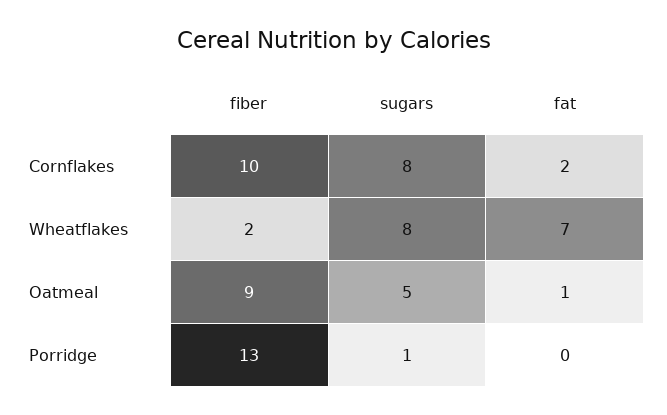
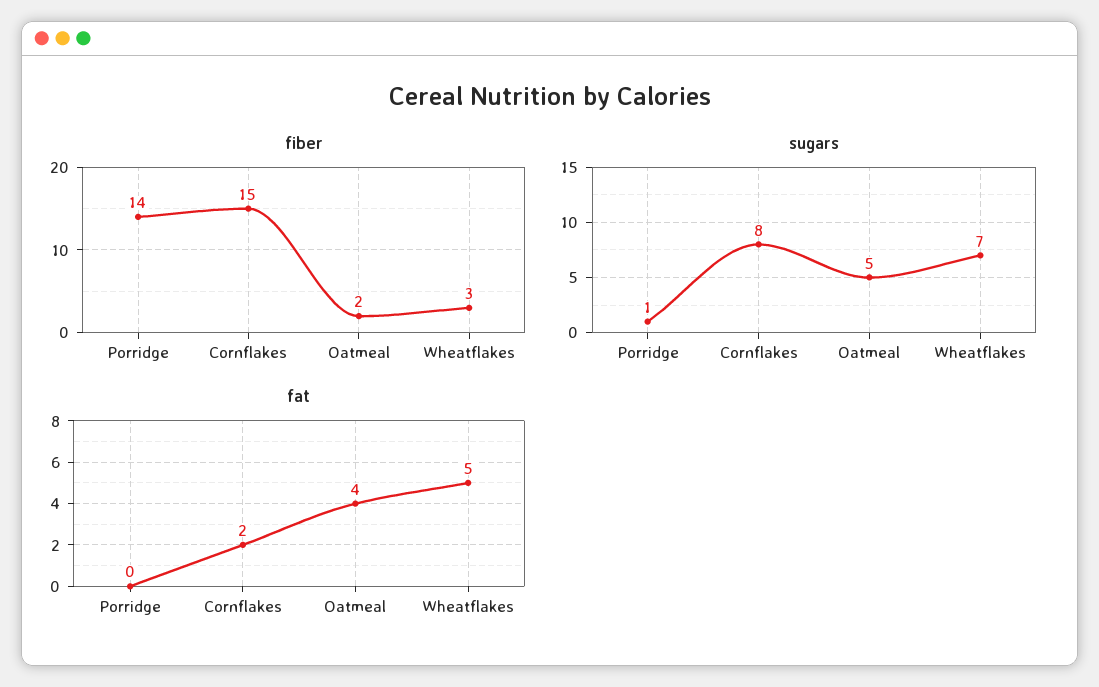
  {
    "fiber": {
-     "Cornflakes": 10,
+     "Cornflakes": 15,
-     "Wheatflakes": 2,
+     "Wheatflakes": 3,
-     "Oatmeal": 9,
+     "Oatmeal": 2,
-     "Porridge": 13
+     "Porridge": 14
    },
    "sugars": {
      "Cornflakes": 8,
-     "Wheatflakes": 8,
+     "Wheatflakes": 7,
      "Oatmeal": 5,
      "Porridge": 1
    },
    "fat": {
      "Cornflakes": 2,
-     "Wheatflakes": 7,
+     "Wheatflakes": 5,
-     "Oatmeal": 1,
+     "Oatmeal": 4,
      "Porridge": 0
    }
  }

